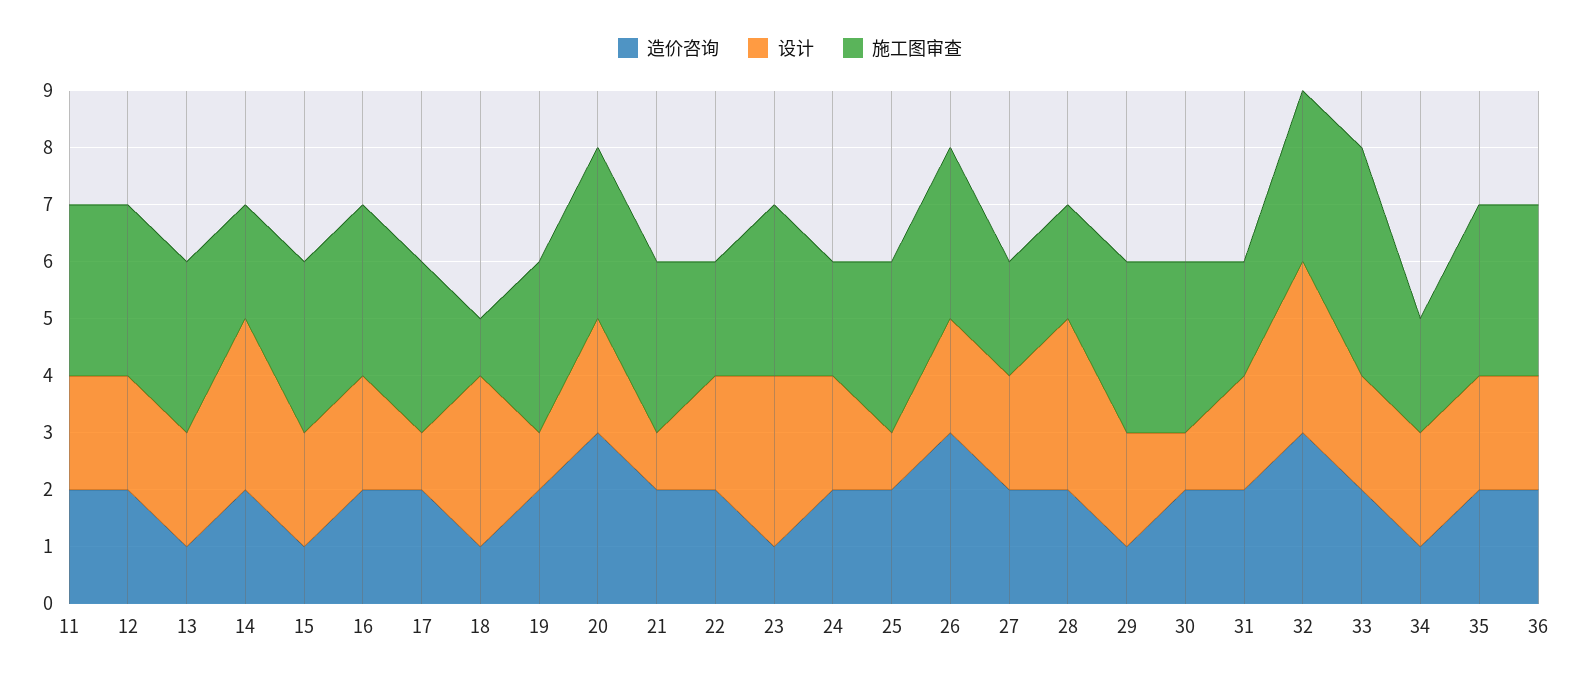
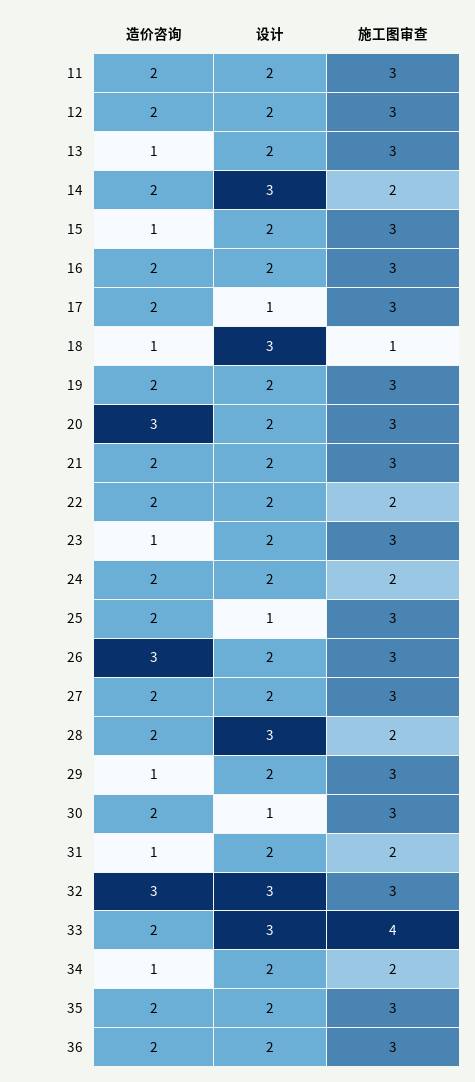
  {
    "造价咨询": {
      "11": 2,
      "12": 2,
      "13": 1,
      "14": 2,
      "15": 1,
      "16": 2,
      "17": 2,
      "18": 1,
      "19": 2,
      "20": 3,
      "21": 2,
      "22": 2,
      "23": 1,
      "24": 2,
      "25": 2,
      "26": 3,
      "27": 2,
      "28": 2,
      "29": 1,
      "30": 2,
-     "31": 2,
+     "31": 1,
      "32": 3,
      "33": 2,
      "34": 1,
      "35": 2,
      "36": 2
    },
    "设计": {
      "11": 2,
      "12": 2,
      "13": 2,
      "14": 3,
      "15": 2,
      "16": 2,
      "17": 1,
      "18": 3,
-     "19": 1,
+     "19": 2,
      "20": 2,
-     "21": 1,
+     "21": 2,
      "22": 2,
-     "23": 3,
+     "23": 2,
      "24": 2,
      "25": 1,
      "26": 2,
      "27": 2,
      "28": 3,
      "29": 2,
      "30": 1,
      "31": 2,
      "32": 3,
-     "33": 2,
+     "33": 3,
      "34": 2,
      "35": 2,
      "36": 2
    },
    "施工图审查": {
      "11": 3,
      "12": 3,
      "13": 3,
      "14": 2,
      "15": 3,
      "16": 3,
      "17": 3,
      "18": 1,
      "19": 3,
      "20": 3,
      "21": 3,
      "22": 2,
      "23": 3,
      "24": 2,
      "25": 3,
      "26": 3,
-     "27": 2,
+     "27": 3,
      "28": 2,
      "29": 3,
      "30": 3,
      "31": 2,
      "32": 3,
      "33": 4,
      "34": 2,
      "35": 3,
      "36": 3
    }
  }

